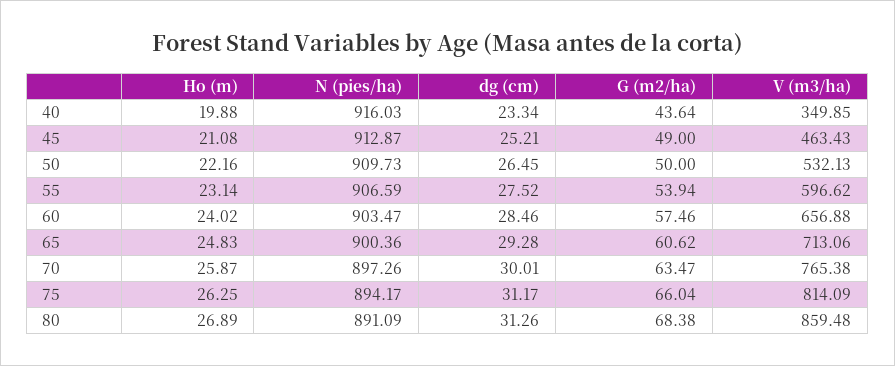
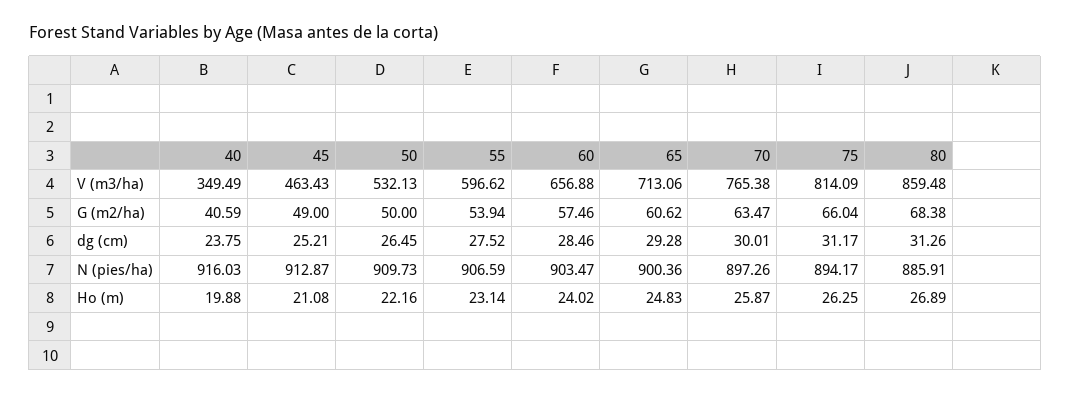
  {
    "Ho (m)": {
      "40": 19.88,
      "45": 21.08,
      "50": 22.16,
      "55": 23.14,
      "60": 24.02,
      "65": 24.83,
      "70": 25.87,
      "75": 26.25,
      "80": 26.89
    },
    "N (pies/ha)": {
      "40": 916.03,
      "45": 912.87,
      "50": 909.73,
      "55": 906.59,
      "60": 903.47,
      "65": 900.36,
      "70": 897.26,
      "75": 894.17,
-     "80": 891.09
+     "80": 885.91
    },
    "dg (cm)": {
-     "40": 23.34,
+     "40": 23.75,
      "45": 25.21,
      "50": 26.45,
      "55": 27.52,
      "60": 28.46,
      "65": 29.28,
      "70": 30.01,
      "75": 31.17,
      "80": 31.26
    },
    "G (m2/ha)": {
-     "40": 43.64,
+     "40": 40.59,
      "45": 49,
      "50": 50,
      "55": 53.94,
      "60": 57.46,
      "65": 60.62,
      "70": 63.47,
      "75": 66.04,
      "80": 68.38
    },
    "V (m3/ha)": {
-     "40": 349.85,
+     "40": 349.49,
      "45": 463.43,
      "50": 532.13,
      "55": 596.62,
      "60": 656.88,
      "65": 713.06,
      "70": 765.38,
      "75": 814.09,
      "80": 859.48
    }
  }

